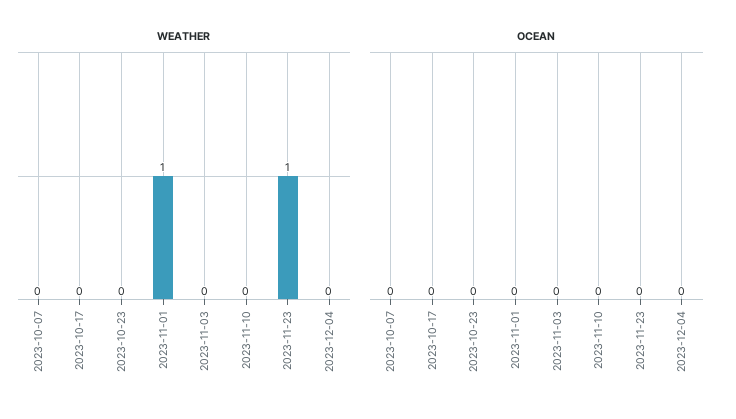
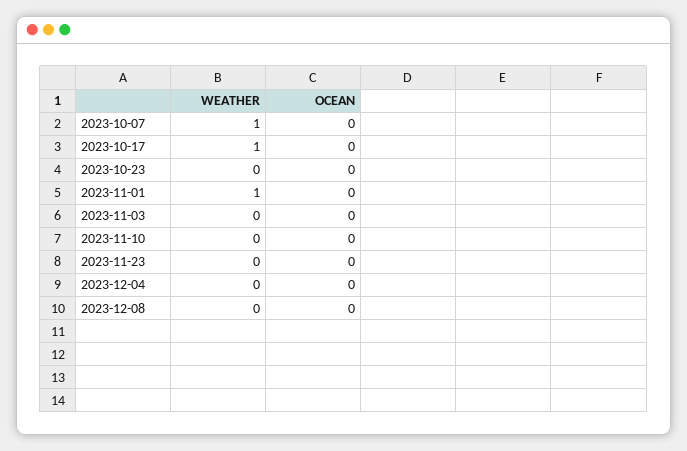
  {
    "WEATHER": {
-     "2023-10-07": 0,
+     "2023-10-07": 1,
-     "2023-10-17": 0,
+     "2023-10-17": 1,
      "2023-10-23": 0,
      "2023-11-01": 1,
      "2023-11-03": 0,
      "2023-11-10": 0,
-     "2023-11-23": 1,
+     "2023-11-23": 0,
-     "2023-12-04": 0
+     "2023-12-04": 0,
+     "2023-12-08": 0
    },
    "OCEAN": {
      "2023-10-07": 0,
      "2023-10-17": 0,
      "2023-10-23": 0,
      "2023-11-01": 0,
      "2023-11-03": 0,
      "2023-11-10": 0,
      "2023-11-23": 0,
-     "2023-12-04": 0
+     "2023-12-04": 0,
+     "2023-12-08": 0
    }
  }

